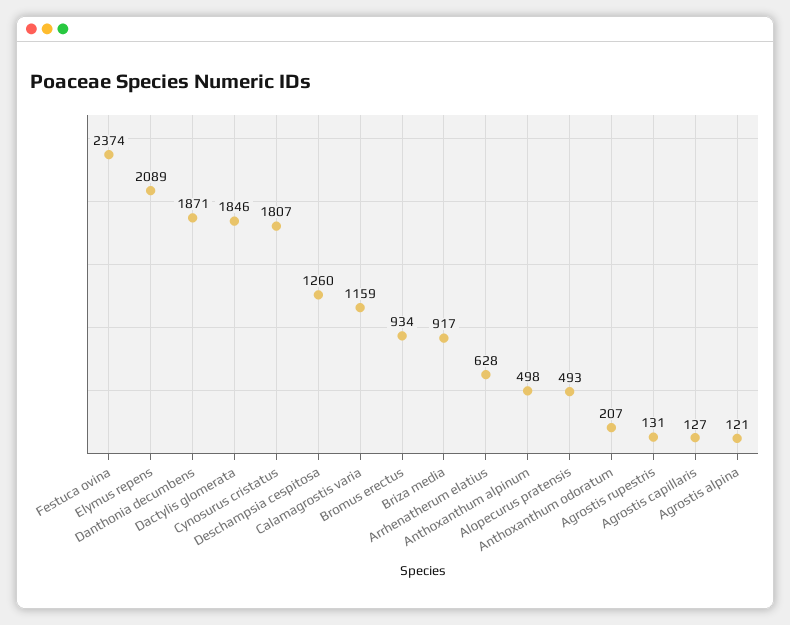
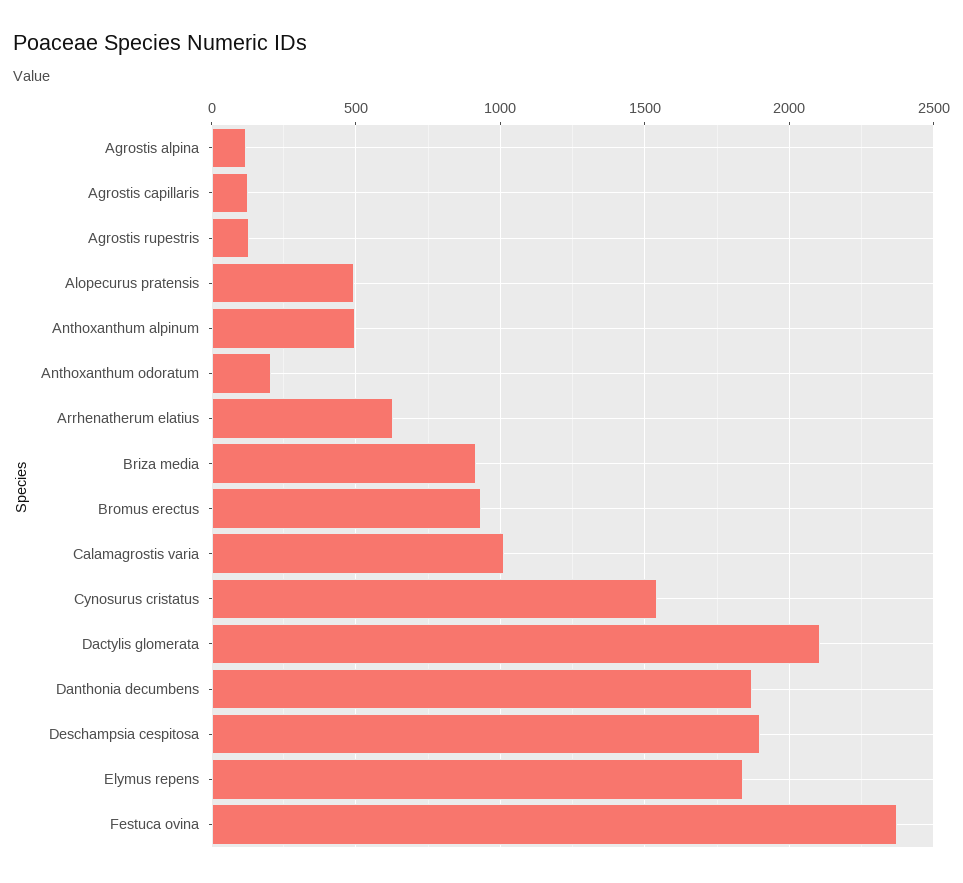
  {
    "Festuca ovina": 2374,
-   "Elymus repens": 2089,
+   "Elymus repens": 1850,
    "Danthonia decumbens": 1871,
-   "Dactylis glomerata": 1846,
+   "Dactylis glomerata": 2100,
-   "Cynosurus cristatus": 1807,
+   "Cynosurus cristatus": 1550,
-   "Deschampsia cespitosa": 1260,
+   "Deschampsia cespitosa": 1900,
-   "Calamagrostis varia": 1159,
+   "Calamagrostis varia": 1000,
    "Bromus erectus": 934,
    "Briza media": 917,
    "Arrhenatherum elatius": 628,
    "Anthoxanthum alpinum": 498,
    "Alopecurus pratensis": 493,
    "Anthoxanthum odoratum": 207,
    "Agrostis rupestris": 131,
    "Agrostis capillaris": 127,
    "Agrostis alpina": 121
  }

